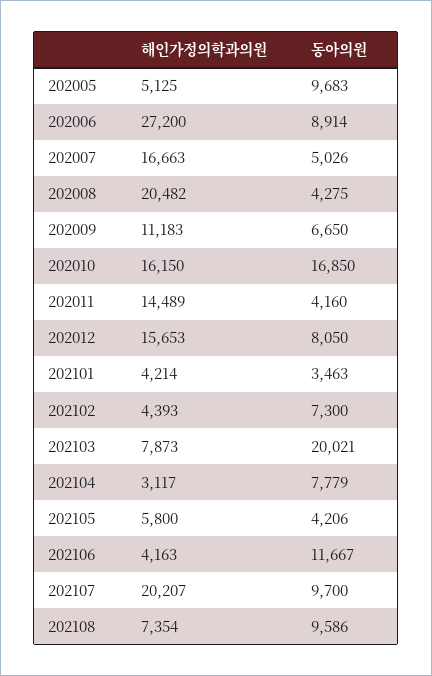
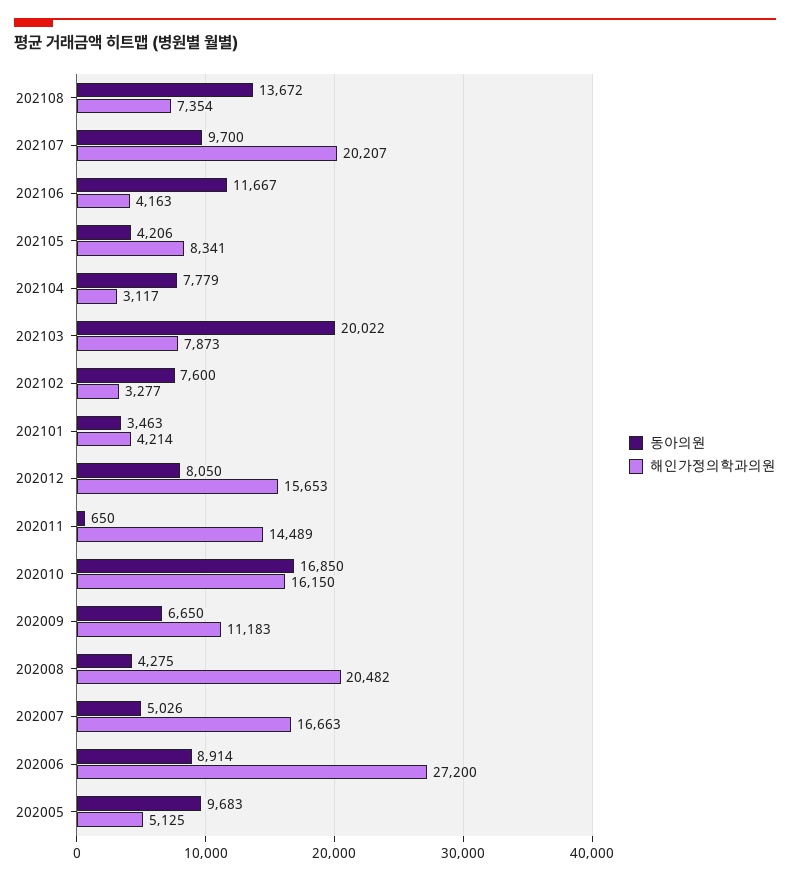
  {
    "해인가정의학과의원": {
      "202005": 5125,
      "202006": 27200,
      "202007": 16663,
      "202008": 20482,
      "202009": 11183,
      "202010": 16150,
      "202011": 14489,
      "202012": 15653,
      "202101": 4214,
-     "202102": 4393,
+     "202102": 3277,
      "202103": 7873,
      "202104": 3117,
-     "202105": 5800,
+     "202105": 8341,
      "202106": 4163,
      "202107": 20207,
      "202108": 7354
    },
    "동아의원": {
      "202005": 9683,
      "202006": 8914,
      "202007": 5026,
      "202008": 4275,
      "202009": 6650,
      "202010": 16850,
-     "202011": 4160,
+     "202011": 650,
      "202012": 8050,
      "202101": 3463,
-     "202102": 7300,
+     "202102": 7600,
-     "202103": 20021,
+     "202103": 20022,
      "202104": 7779,
      "202105": 4206,
      "202106": 11667,
      "202107": 9700,
-     "202108": 9586
+     "202108": 13672
    }
  }

